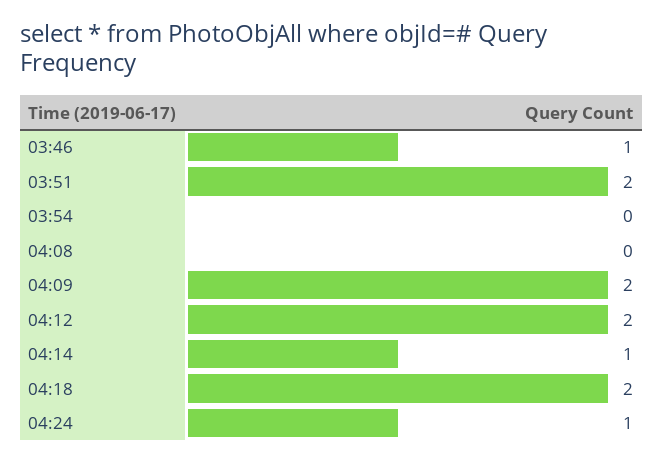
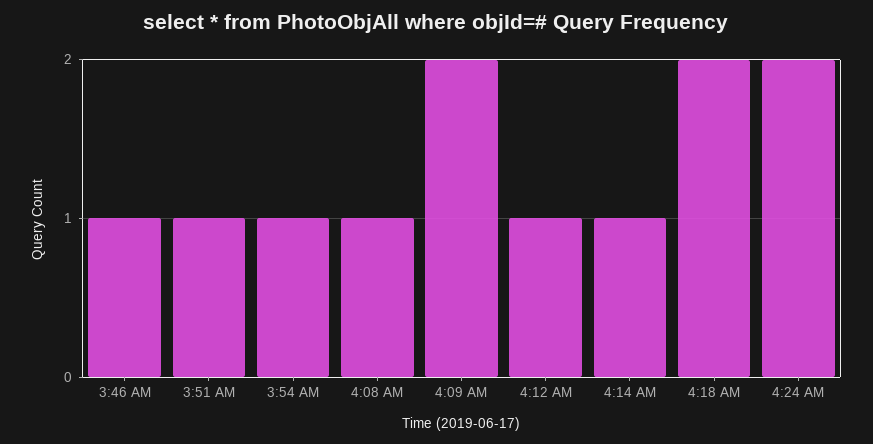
  {
    "03:46": 1,
-   "03:51": 2,
+   "03:51": 1,
-   "03:54": 0,
+   "03:54": 1,
-   "04:08": 0,
+   "04:08": 1,
    "04:09": 2,
-   "04:12": 2,
+   "04:12": 1,
    "04:14": 1,
    "04:18": 2,
-   "04:24": 1
+   "04:24": 2
  }

